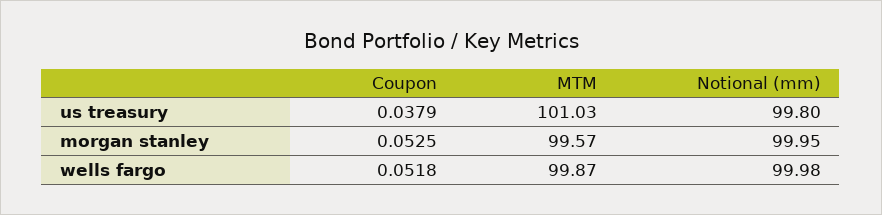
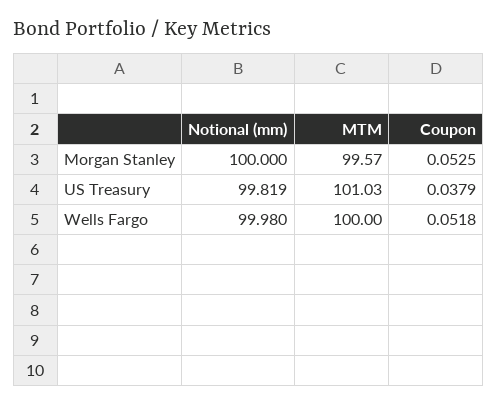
  {
    "Coupon": {
      "us treasury": 0.0379,
      "morgan stanley": 0.0525,
      "wells fargo": 0.0518
    },
    "MTM": {
      "us treasury": 101.03,
      "morgan stanley": 99.57,
-     "wells fargo": 99.87
+     "wells fargo": 100
    },
    "Notional (mm)": {
-     "us treasury": 99.8,
+     "us treasury": 99.819,
-     "morgan stanley": 99.95,
+     "morgan stanley": 100,
      "wells fargo": 99.98
    }
  }

